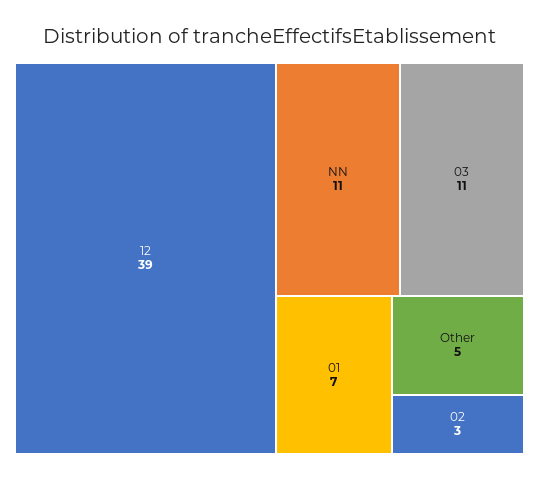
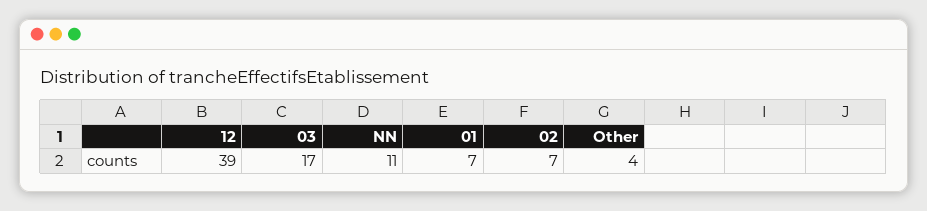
  {
    "12": 39,
    "NN": 11,
-   "03": 11,
+   "03": 17,
    "01": 7,
-   "Other": 5,
+   "Other": 4,
-   "02": 3
+   "02": 7
  }

